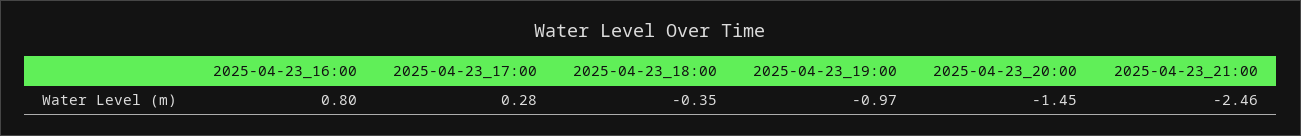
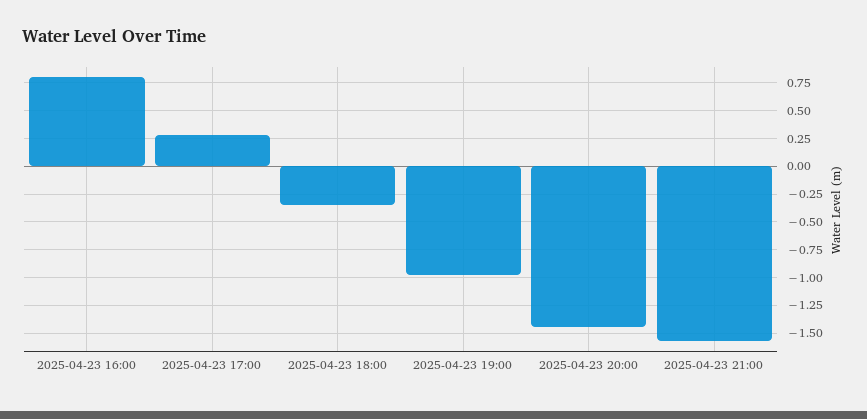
  {
    "2025-04-23_16:00": 0.8,
    "2025-04-23_17:00": 0.28,
    "2025-04-23_18:00": -0.35,
    "2025-04-23_19:00": -0.97,
    "2025-04-23_20:00": -1.45,
-   "2025-04-23_21:00": -2.46
+   "2025-04-23_21:00": -1.5
  }

